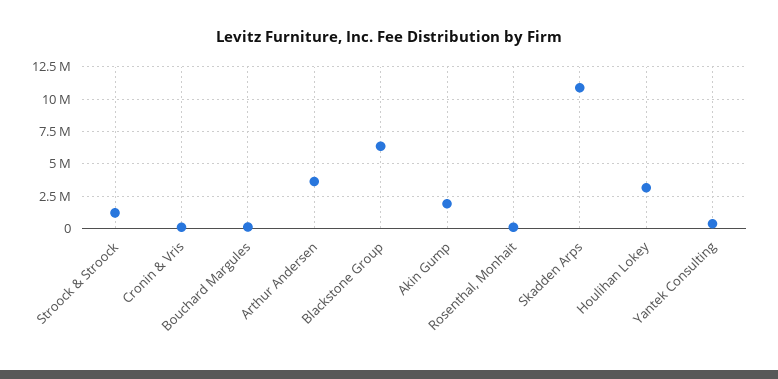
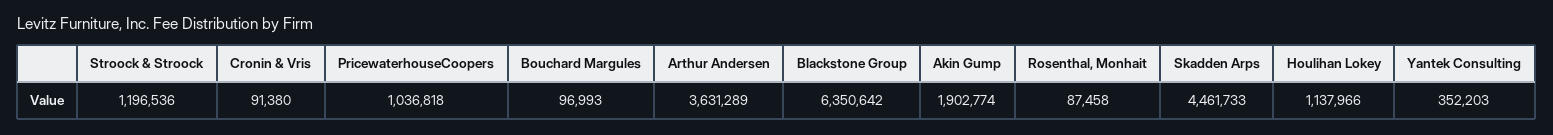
  {
    "Stroock & Stroock": 1196536,
    "Cronin & Vris": 91380,
    "Bouchard Margules": 96993,
    "Arthur Andersen": 3631289,
    "Blackstone Group": 6350642,
    "Akin Gump": 1902774,
    "Rosenthal, Monhait": 87458,
-   "Skadden Arps": 11000000,
+   "Skadden Arps": 4461733,
-   "Houlihan Lokey": 3000000,
+   "Houlihan Lokey": 1137966,
-   "Yantek Consulting": 352203
+   "Yantek Consulting": 352203,
+   "PricewaterhouseCoopers": 1036818
  }

